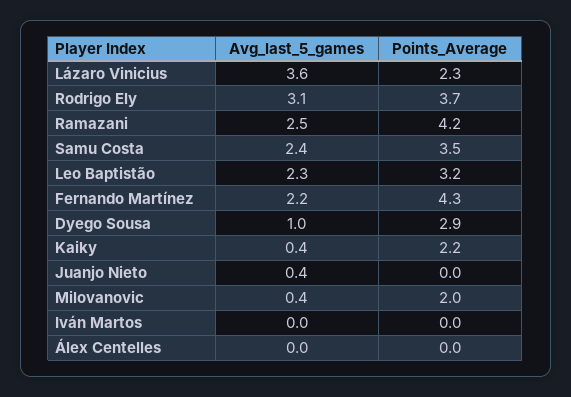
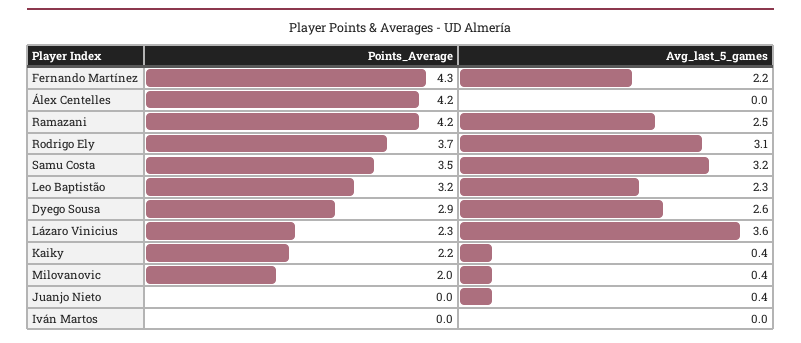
  {
    "Avg_last_5_games": {
      "Lázaro Vinicius": 3.6,
      "Rodrigo Ely": 3.1,
      "Ramazani": 2.5,
-     "Samu Costa": 2.4,
+     "Samu Costa": 3.2,
      "Leo Baptistão": 2.3,
      "Fernando Martínez": 2.2,
-     "Dyego Sousa": 1,
+     "Dyego Sousa": 2.6,
      "Kaiky": 0.4,
      "Juanjo Nieto": 0.4,
      "Milovanovic": 0.4,
      "Iván Martos": 0,
      "Álex Centelles": 0
    },
    "Points_Average": {
      "Lázaro Vinicius": 2.3,
      "Rodrigo Ely": 3.7,
      "Ramazani": 4.2,
      "Samu Costa": 3.5,
      "Leo Baptistão": 3.2,
      "Fernando Martínez": 4.3,
      "Dyego Sousa": 2.9,
      "Kaiky": 2.2,
      "Juanjo Nieto": 0,
      "Milovanovic": 2,
      "Iván Martos": 0,
-     "Álex Centelles": 0
+     "Álex Centelles": 4.2
    }
  }

